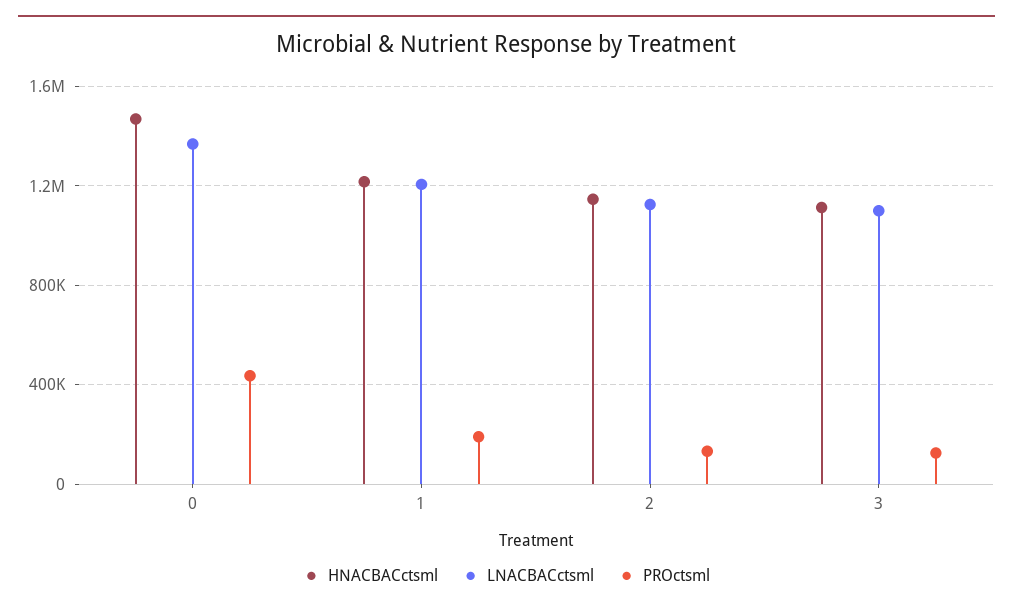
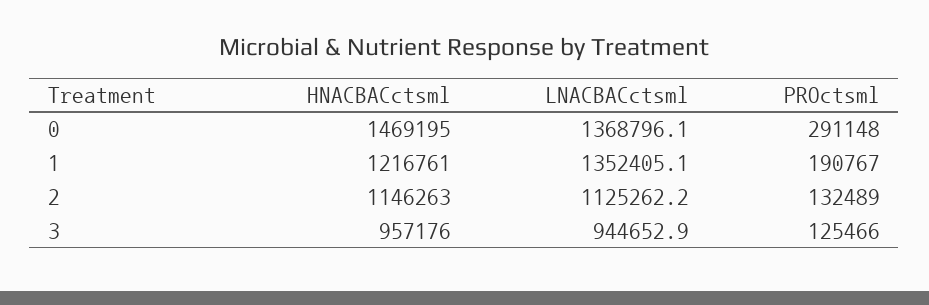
  {
    "HNACBACctsml": {
      "0": 1469195,
      "1": 1216761,
      "2": 1146263,
-     "3": 1100000
+     "3": 957176
    },
    "LNACBACctsml": {
      "0": 1368796.1,
-     "1": 1200000,
+     "1": 1352405.1,
      "2": 1125262.2,
-     "3": 1100000
+     "3": 944652.9
    },
    "PROctsml": {
-     "0": 450000,
+     "0": 291148,
      "1": 190767,
      "2": 132489,
      "3": 125466
    }
  }

